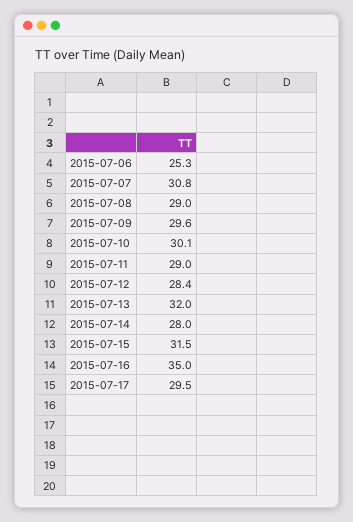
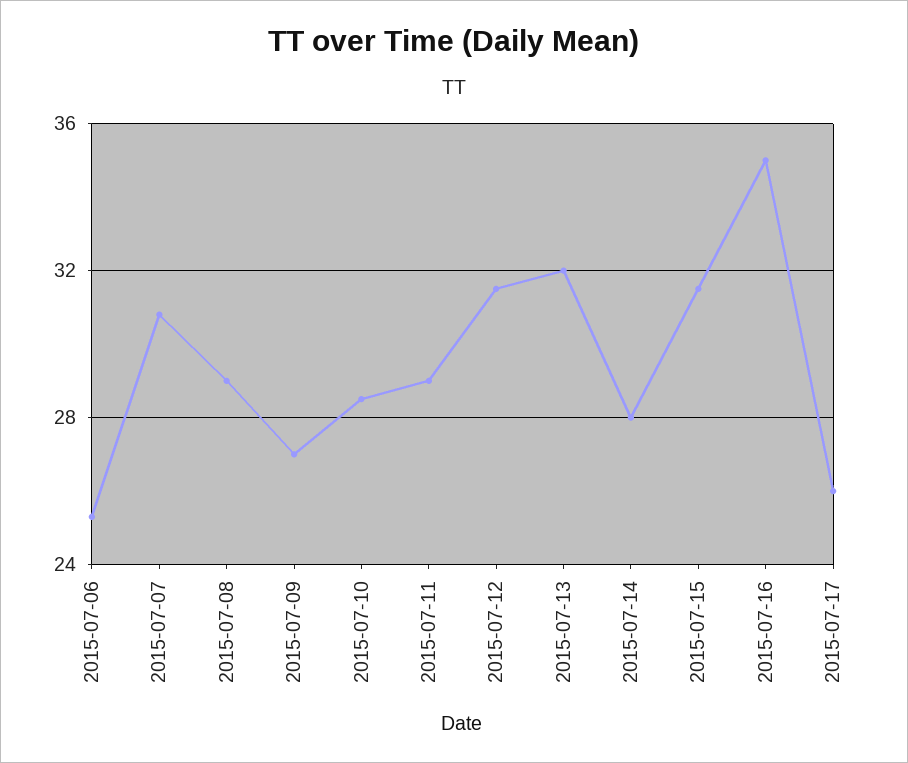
  {
    "2015-07-06": 25.3,
    "2015-07-07": 30.8,
    "2015-07-08": 29,
-   "2015-07-09": 29.6,
+   "2015-07-09": 27,
-   "2015-07-10": 30.1,
+   "2015-07-10": 28.5,
    "2015-07-11": 29,
-   "2015-07-12": 28.4,
+   "2015-07-12": 31.5,
    "2015-07-13": 32,
    "2015-07-14": 28,
    "2015-07-15": 31.5,
    "2015-07-16": 35,
-   "2015-07-17": 29.5
+   "2015-07-17": 26
  }

